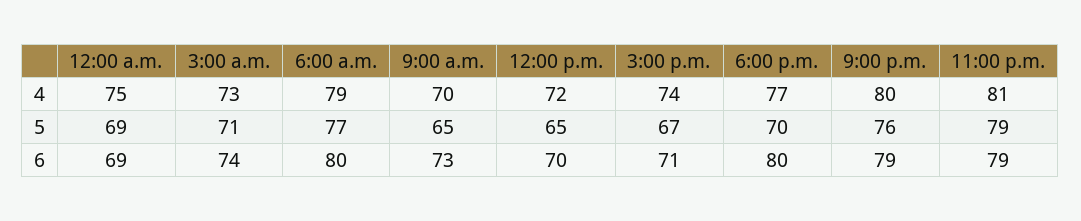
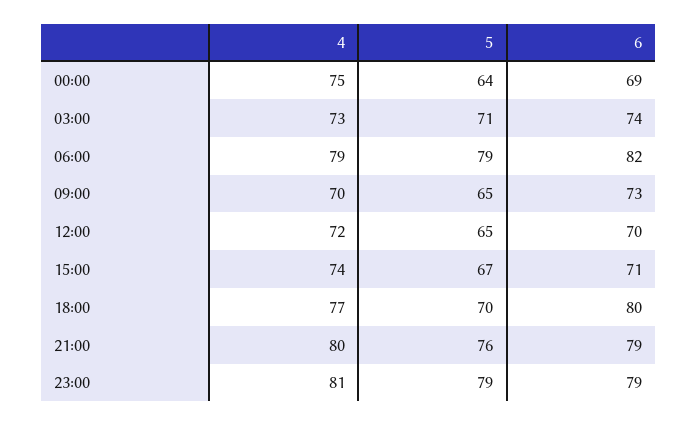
  {
    "12:00 a.m.": {
      "4": 75,
-     "5": 69,
+     "5": 64,
      "6": 69
    },
    "3:00 a.m.": {
      "4": 73,
      "5": 71,
      "6": 74
    },
    "6:00 a.m.": {
      "4": 79,
-     "5": 77,
+     "5": 79,
-     "6": 80
+     "6": 82
    },
    "9:00 a.m.": {
      "4": 70,
      "5": 65,
      "6": 73
    },
    "12:00 p.m.": {
      "4": 72,
      "5": 65,
      "6": 70
    },
    "3:00 p.m.": {
      "4": 74,
      "5": 67,
      "6": 71
    },
    "6:00 p.m.": {
      "4": 77,
      "5": 70,
      "6": 80
    },
    "9:00 p.m.": {
      "4": 80,
      "5": 76,
      "6": 79
    },
    "11:00 p.m.": {
      "4": 81,
      "5": 79,
      "6": 79
    }
  }

